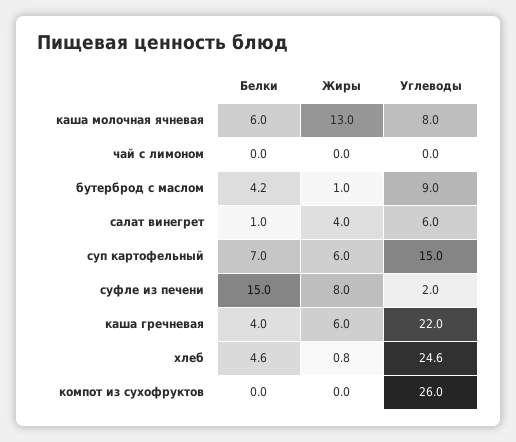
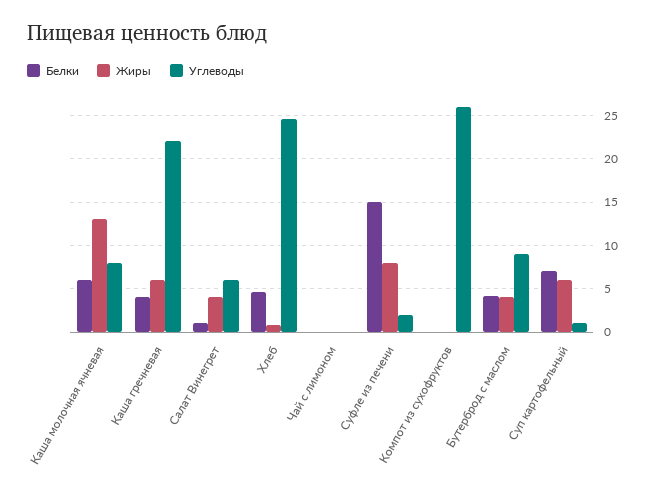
  {
    "Белки": {
      "каша молочная ячневая": 6,
      "чай с лимоном": 0,
      "бутерброд с маслом": 4.2,
      "салат винегрет": 1,
      "суп картофельный": 7,
      "суфле из печени": 15,
      "каша гречневая": 4,
      "хлеб": 4.6,
      "компот из сухофруктов": 0
    },
    "Жиры": {
      "каша молочная ячневая": 13,
      "чай с лимоном": 0,
-     "бутерброд с маслом": 1,
+     "бутерброд с маслом": 4,
      "салат винегрет": 4,
      "суп картофельный": 6,
      "суфле из печени": 8,
      "каша гречневая": 6,
      "хлеб": 0.8,
      "компот из сухофруктов": 0
    },
    "Углеводы": {
      "каша молочная ячневая": 8,
      "чай с лимоном": 0,
      "бутерброд с маслом": 9,
      "салат винегрет": 6,
-     "суп картофельный": 15,
+     "суп картофельный": 1,
      "суфле из печени": 2,
      "каша гречневая": 22,
      "хлеб": 24.6,
      "компот из сухофруктов": 26
    }
  }

